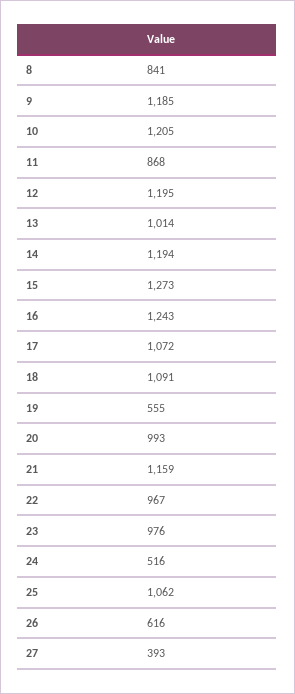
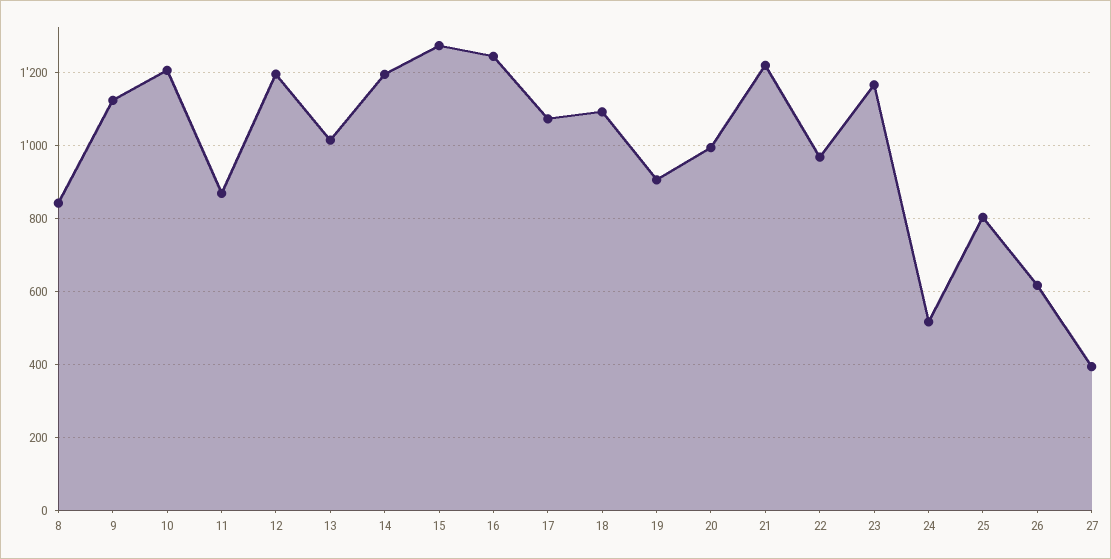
  {
    "8": 841,
-   "9": 1185,
+   "9": 1120,
    "10": 1205,
    "11": 868,
    "12": 1195,
    "13": 1014,
    "14": 1194,
    "15": 1273,
    "16": 1243,
    "17": 1072,
    "18": 1091,
-   "19": 555,
+   "19": 900,
    "20": 993,
-   "21": 1159,
+   "21": 1220,
    "22": 967,
-   "23": 976,
+   "23": 1160,
    "24": 516,
-   "25": 1062,
+   "25": 800,
    "26": 616,
    "27": 393
  }

